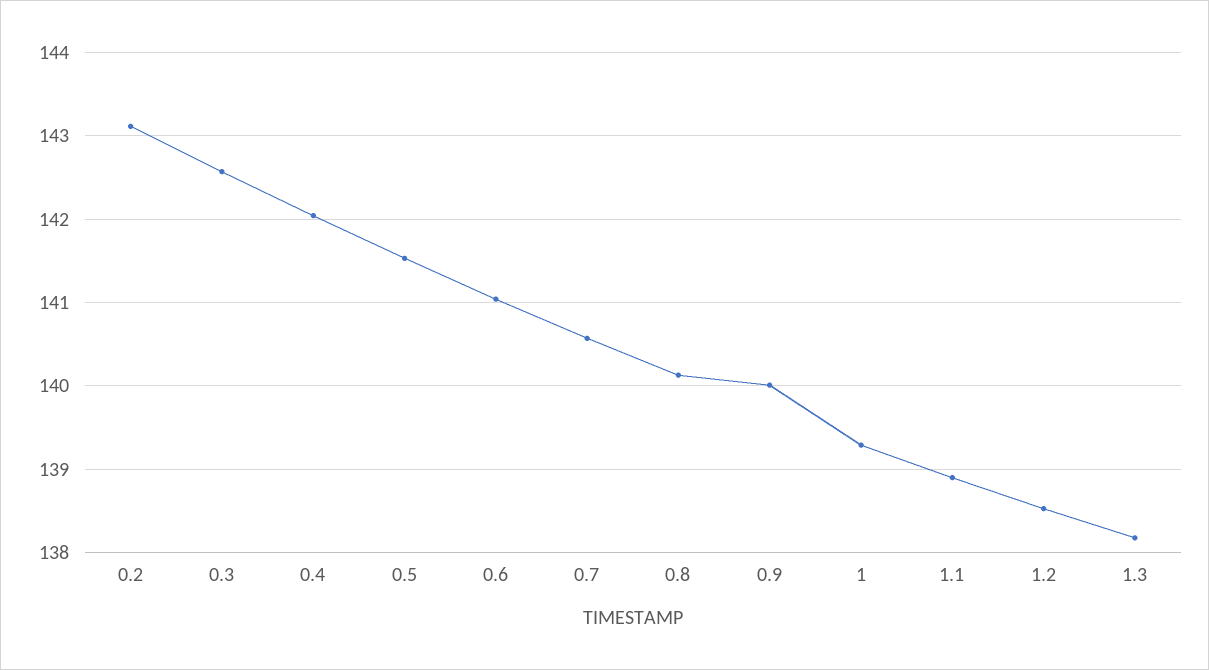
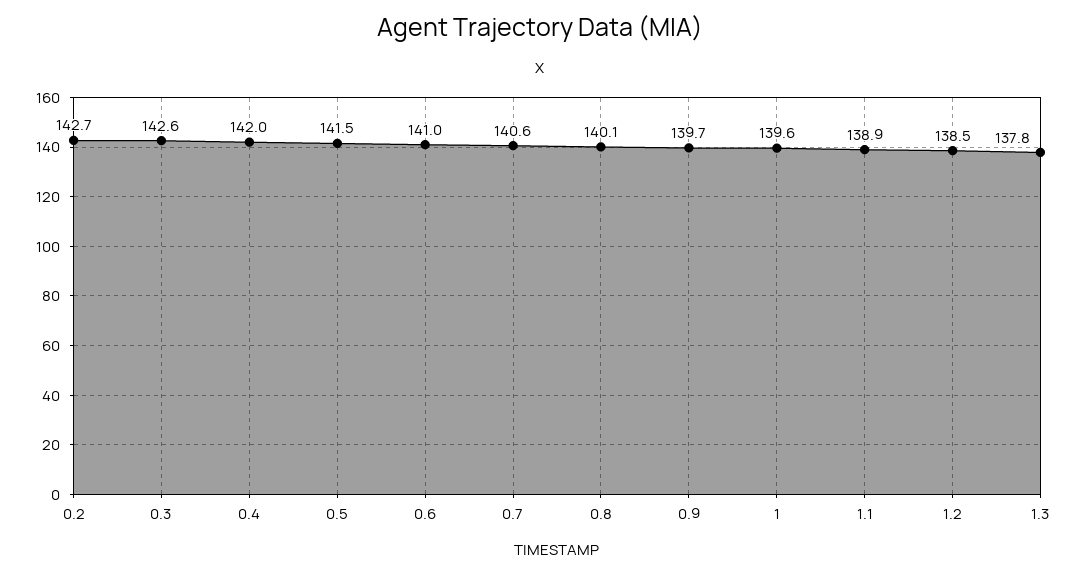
  {
-   "0.2": 143.1,
+   "0.2": 142.7,
    "0.3": 142.6,
    "0.4": 142,
    "0.5": 141.5,
    "0.6": 141,
    "0.7": 140.6,
    "0.8": 140.1,
-   "0.9": 140,
+   "0.9": 139.7,
-   "1": 139.3,
+   "1": 139.6,
    "1.1": 138.9,
    "1.2": 138.5,
-   "1.3": 138.2
+   "1.3": 137.8
  }

